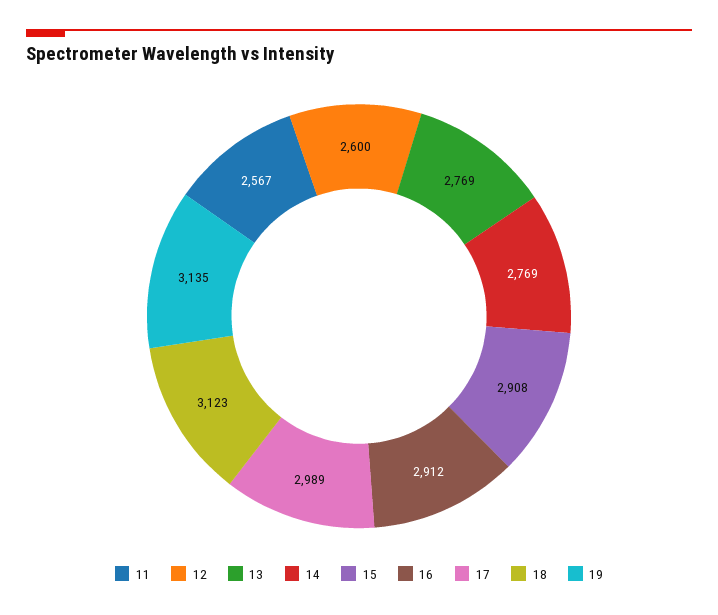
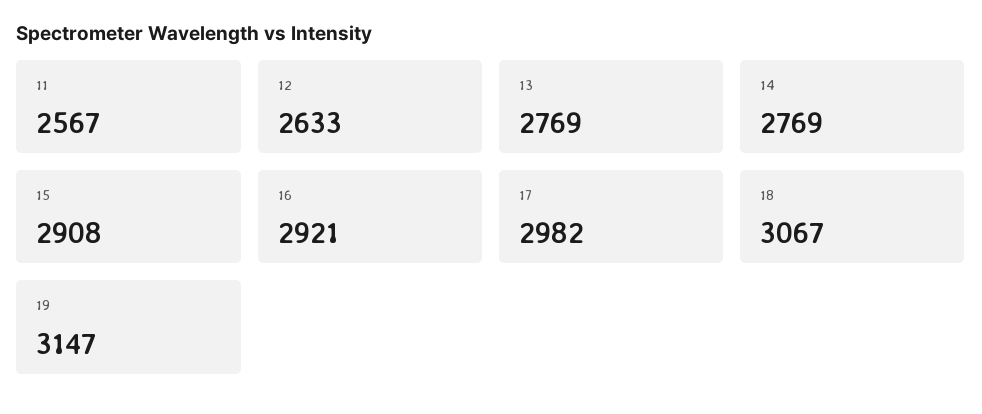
  {
    "11": 2567,
-   "12": 2600,
+   "12": 2633,
    "13": 2769,
    "14": 2769,
    "15": 2908,
-   "16": 2912,
+   "16": 2921,
-   "17": 2989,
+   "17": 2982,
-   "18": 3123,
+   "18": 3067,
-   "19": 3135
+   "19": 3147
  }

